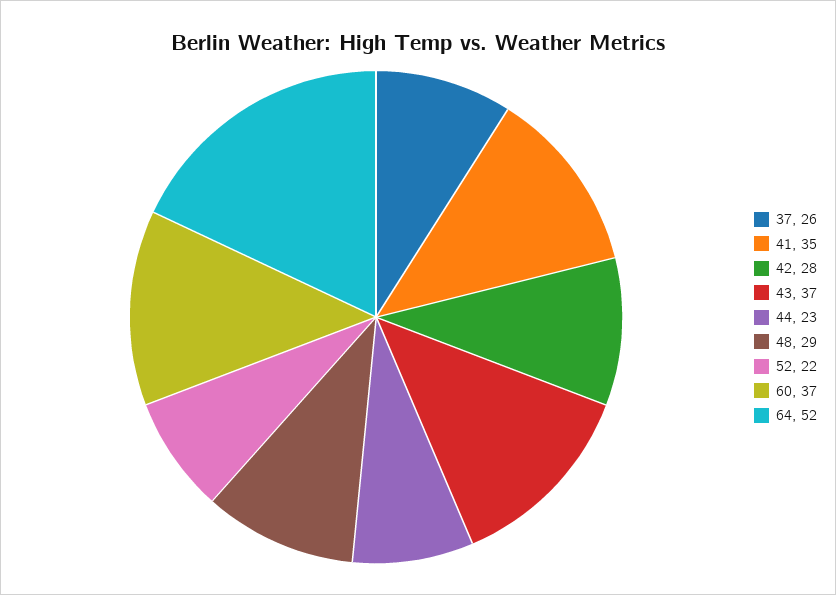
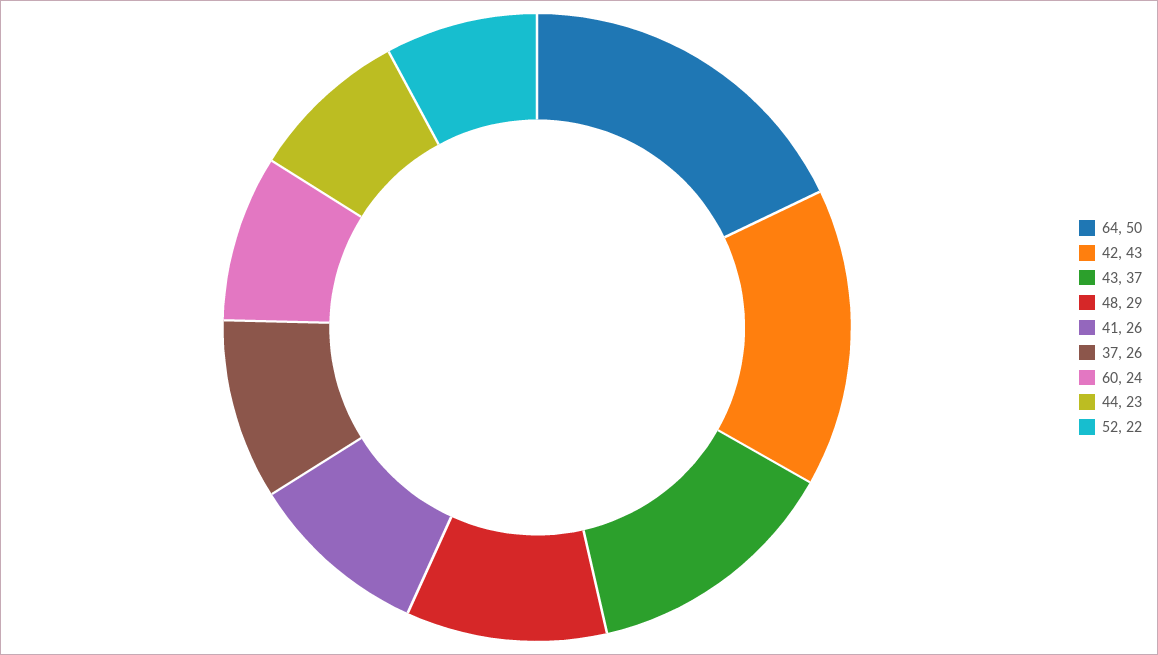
  {
    "37": 26,
-   "41": 35,
+   "41": 26,
-   "42": 28,
+   "42": 43,
    "43": 37,
    "44": 23,
    "48": 29,
    "52": 22,
-   "60": 37,
+   "60": 24,
-   "64": 52
+   "64": 50
  }

